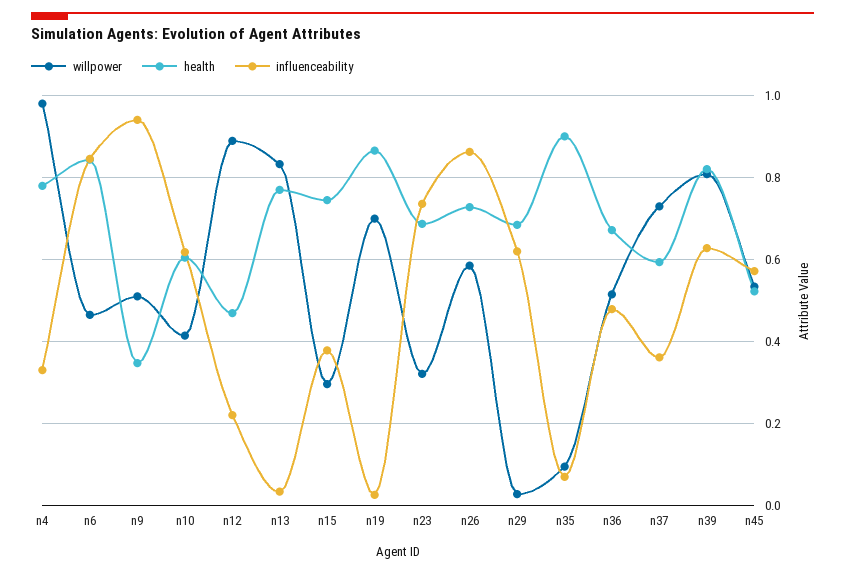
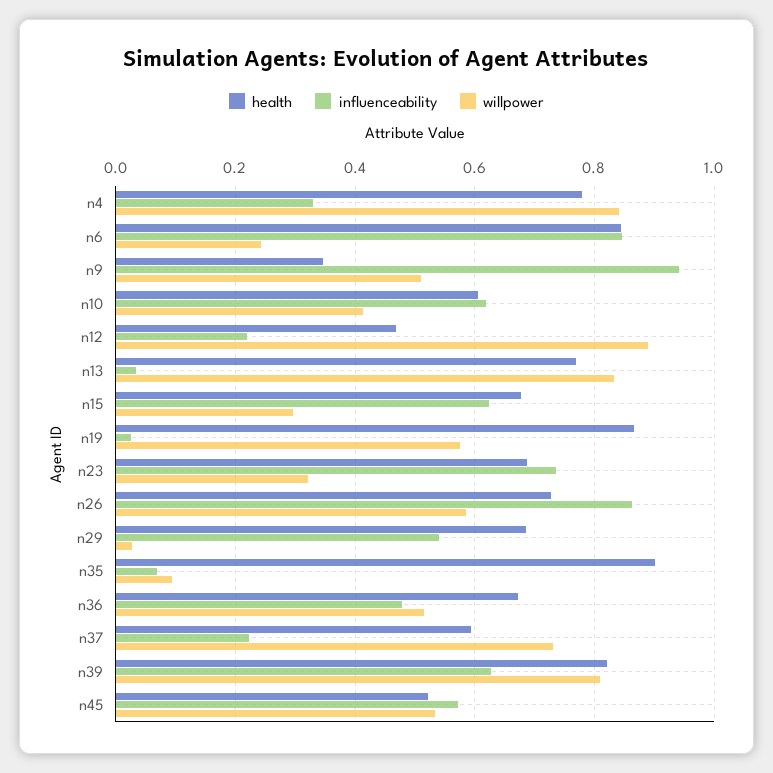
  {
    "willpower": {
-     "n4": 0.98,
+     "n4": 0.84,
-     "n6": 0.46,
+     "n6": 0.24,
      "n9": 0.52,
      "n10": 0.42,
      "n12": 0.9,
      "n13": 0.84,
      "n15": 0.3,
-     "n19": 0.7,
+     "n19": 0.58,
      "n23": 0.32,
      "n26": 0.58,
      "n29": 0.02,
      "n35": 0.1,
      "n36": 0.52,
      "n37": 0.74,
      "n39": 0.8,
      "n45": 0.54
    },
    "health": {
      "n4": 0.78,
      "n6": 0.84,
      "n9": 0.34,
      "n10": 0.6,
      "n12": 0.46,
      "n13": 0.78,
-     "n15": 0.74,
+     "n15": 0.68,
      "n19": 0.86,
      "n23": 0.68,
      "n26": 0.72,
      "n29": 0.68,
      "n35": 0.9,
      "n36": 0.68,
      "n37": 0.6,
      "n39": 0.82,
      "n45": 0.52
    },
    "influenceability": {
      "n4": 0.34,
      "n6": 0.84,
      "n9": 0.94,
      "n10": 0.62,
      "n12": 0.22,
      "n13": 0.04,
-     "n15": 0.38,
+     "n15": 0.62,
      "n19": 0.02,
      "n23": 0.74,
      "n26": 0.86,
-     "n29": 0.62,
+     "n29": 0.54,
      "n35": 0.06,
      "n36": 0.48,
-     "n37": 0.36,
+     "n37": 0.22,
      "n39": 0.62,
      "n45": 0.58
    }
  }

